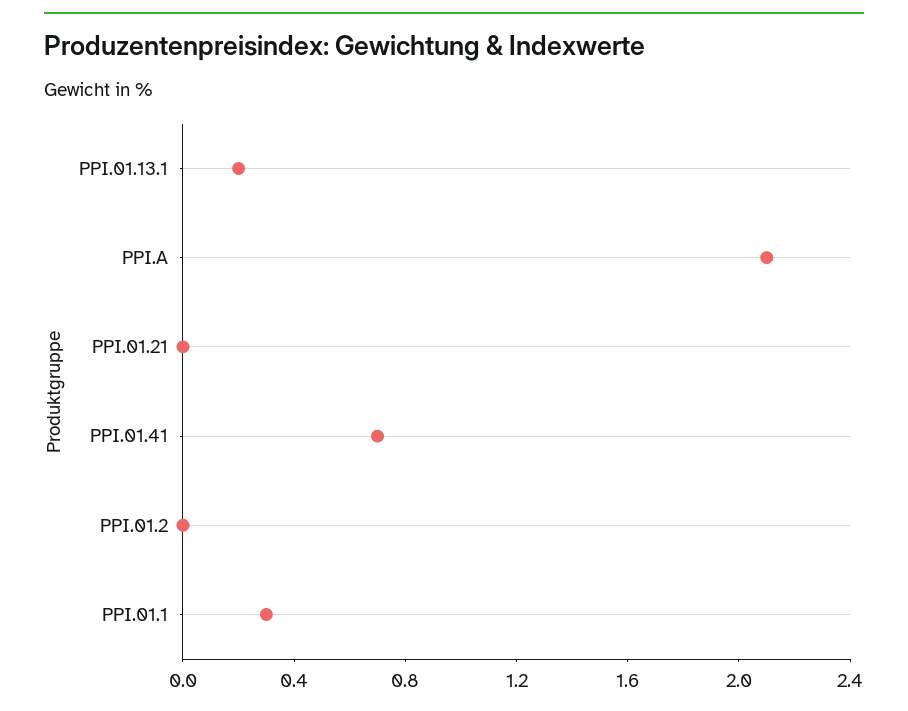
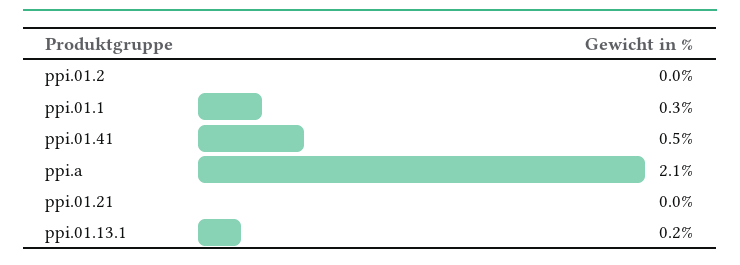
  {
    "PPI.01.13.1": 0.2,
    "PPI.A": 2.1,
    "PPI.01.21": 0,
-   "PPI.01.41": 0.7,
+   "PPI.01.41": 0.5,
    "PPI.01.2": 0,
    "PPI.01.1": 0.3
  }

